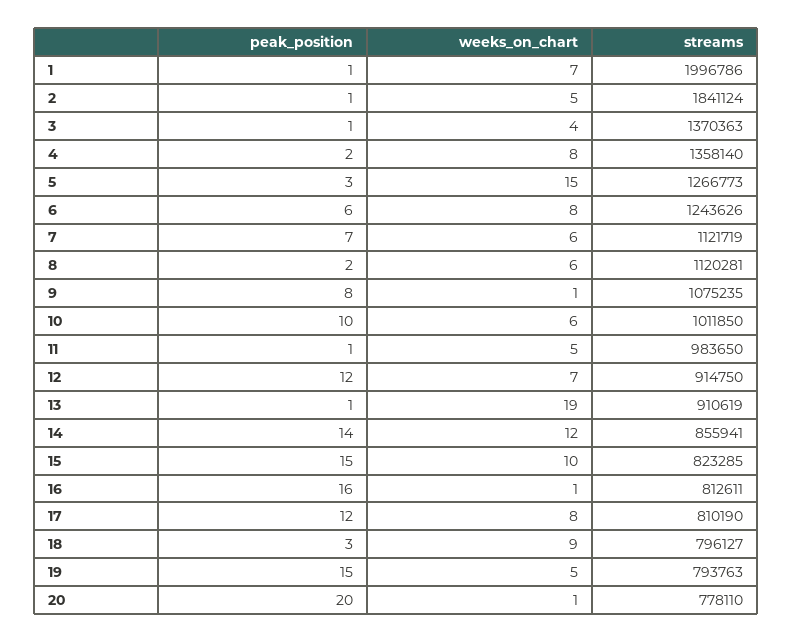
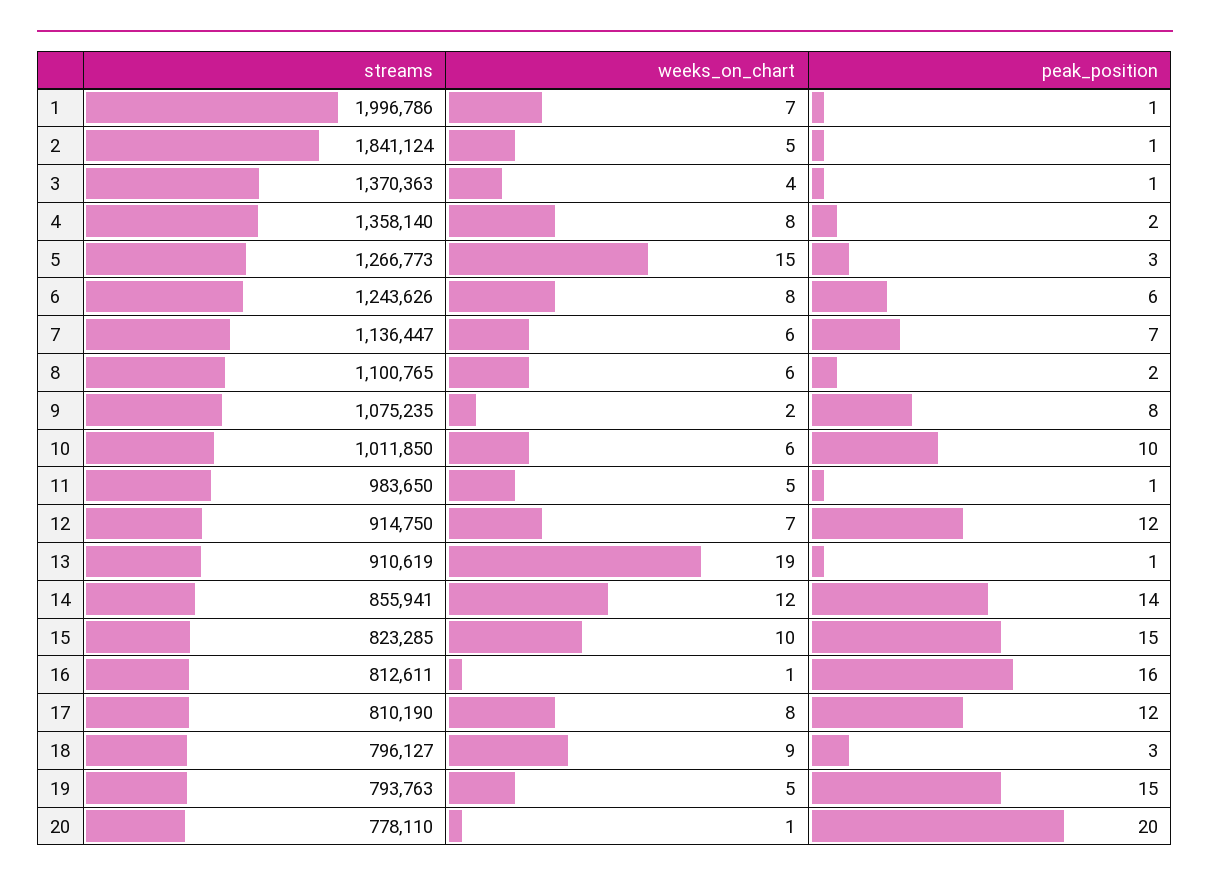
  {
    "peak_position": {
      "1": 1,
      "2": 1,
      "3": 1,
      "4": 2,
      "5": 3,
      "6": 6,
      "7": 7,
      "8": 2,
      "9": 8,
      "10": 10,
      "11": 1,
      "12": 12,
      "13": 1,
      "14": 14,
      "15": 15,
      "16": 16,
      "17": 12,
      "18": 3,
      "19": 15,
      "20": 20
    },
    "weeks_on_chart": {
      "1": 7,
      "2": 5,
      "3": 4,
      "4": 8,
      "5": 15,
      "6": 8,
      "7": 6,
      "8": 6,
-     "9": 1,
+     "9": 2,
      "10": 6,
      "11": 5,
      "12": 7,
      "13": 19,
      "14": 12,
      "15": 10,
      "16": 1,
      "17": 8,
      "18": 9,
      "19": 5,
      "20": 1
    },
    "streams": {
      "1": 1996786,
      "2": 1841124,
      "3": 1370363,
      "4": 1358140,
      "5": 1266773,
      "6": 1243626,
-     "7": 1121719,
+     "7": 1136447,
-     "8": 1120281,
+     "8": 1100765,
      "9": 1075235,
      "10": 1011850,
      "11": 983650,
      "12": 914750,
      "13": 910619,
      "14": 855941,
      "15": 823285,
      "16": 812611,
      "17": 810190,
      "18": 796127,
      "19": 793763,
      "20": 778110
    }
  }

